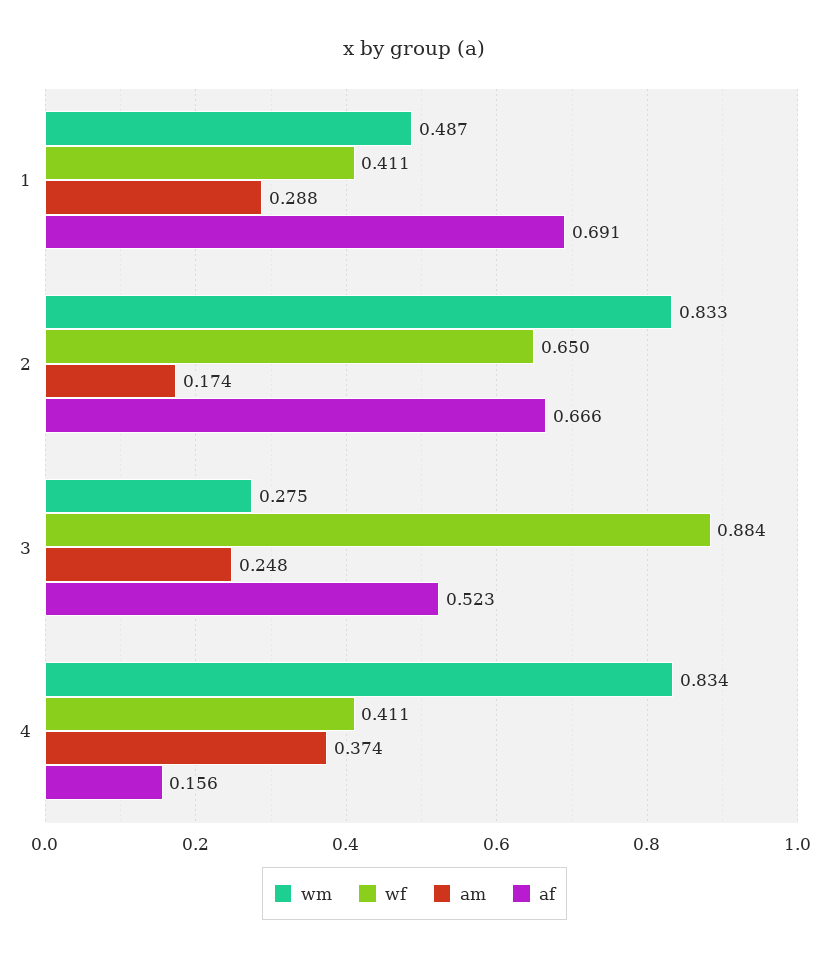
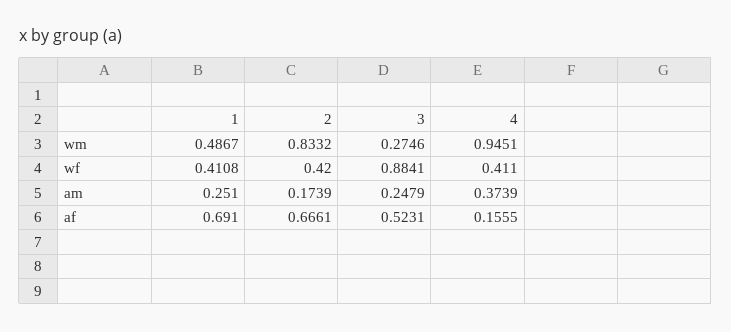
  {
    "wm": {
      "1": 0.4867,
      "2": 0.8332,
      "3": 0.2746,
-     "4": 0.834
+     "4": 0.9451
    },
    "wf": {
      "1": 0.4108,
-     "2": 0.65,
+     "2": 0.42,
      "3": 0.8841,
      "4": 0.411
    },
    "am": {
-     "1": 0.288,
+     "1": 0.251,
      "2": 0.1739,
      "3": 0.2479,
      "4": 0.3739
    },
    "af": {
      "1": 0.691,
      "2": 0.6661,
      "3": 0.5231,
      "4": 0.1555
    }
  }

